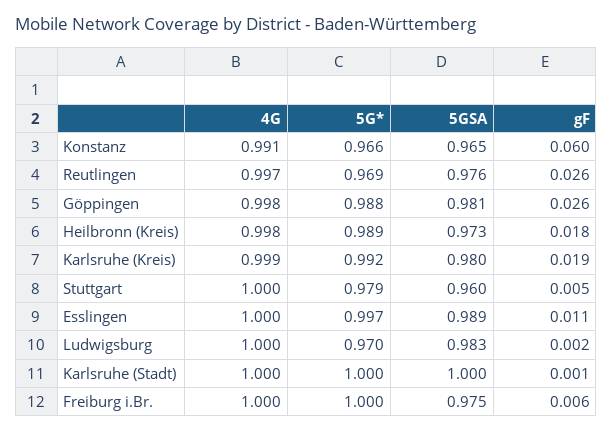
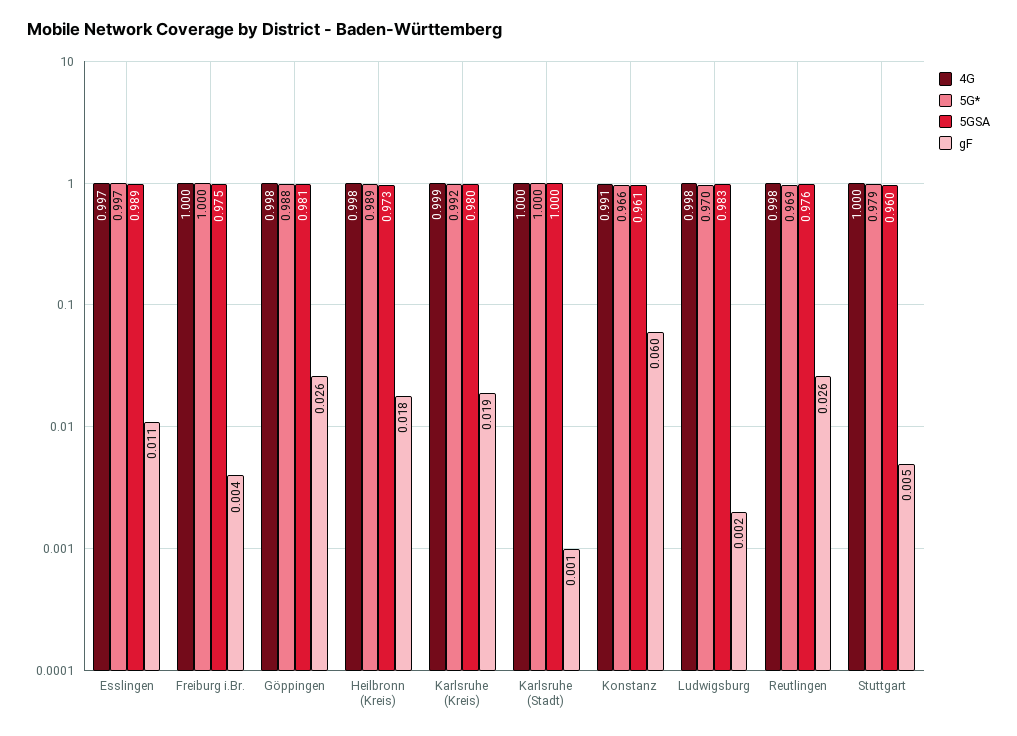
  {
    "4G": {
      "Konstanz": 0.991,
-     "Reutlingen": 0.997,
+     "Reutlingen": 0.998,
      "Göppingen": 0.998,
      "Heilbronn (Kreis)": 0.998,
      "Karlsruhe (Kreis)": 0.999,
      "Stuttgart": 1,
-     "Esslingen": 1,
+     "Esslingen": 0.997,
-     "Ludwigsburg": 1,
+     "Ludwigsburg": 0.998,
      "Karlsruhe (Stadt)": 1,
      "Freiburg i.Br.": 1
    },
    "5G*": {
      "Konstanz": 0.966,
      "Reutlingen": 0.969,
      "Göppingen": 0.988,
      "Heilbronn (Kreis)": 0.989,
      "Karlsruhe (Kreis)": 0.992,
      "Stuttgart": 0.979,
      "Esslingen": 0.997,
      "Ludwigsburg": 0.97,
      "Karlsruhe (Stadt)": 1,
      "Freiburg i.Br.": 1
    },
    "5GSA": {
-     "Konstanz": 0.965,
+     "Konstanz": 0.961,
      "Reutlingen": 0.976,
      "Göppingen": 0.981,
      "Heilbronn (Kreis)": 0.973,
      "Karlsruhe (Kreis)": 0.98,
      "Stuttgart": 0.96,
      "Esslingen": 0.989,
      "Ludwigsburg": 0.983,
      "Karlsruhe (Stadt)": 1,
      "Freiburg i.Br.": 0.975
    },
    "gF": {
      "Konstanz": 0.06,
      "Reutlingen": 0.026,
      "Göppingen": 0.026,
      "Heilbronn (Kreis)": 0.018,
      "Karlsruhe (Kreis)": 0.019,
      "Stuttgart": 0.005,
      "Esslingen": 0.011,
      "Ludwigsburg": 0.002,
      "Karlsruhe (Stadt)": 0.001,
-     "Freiburg i.Br.": 0.006
+     "Freiburg i.Br.": 0.004
    }
  }

